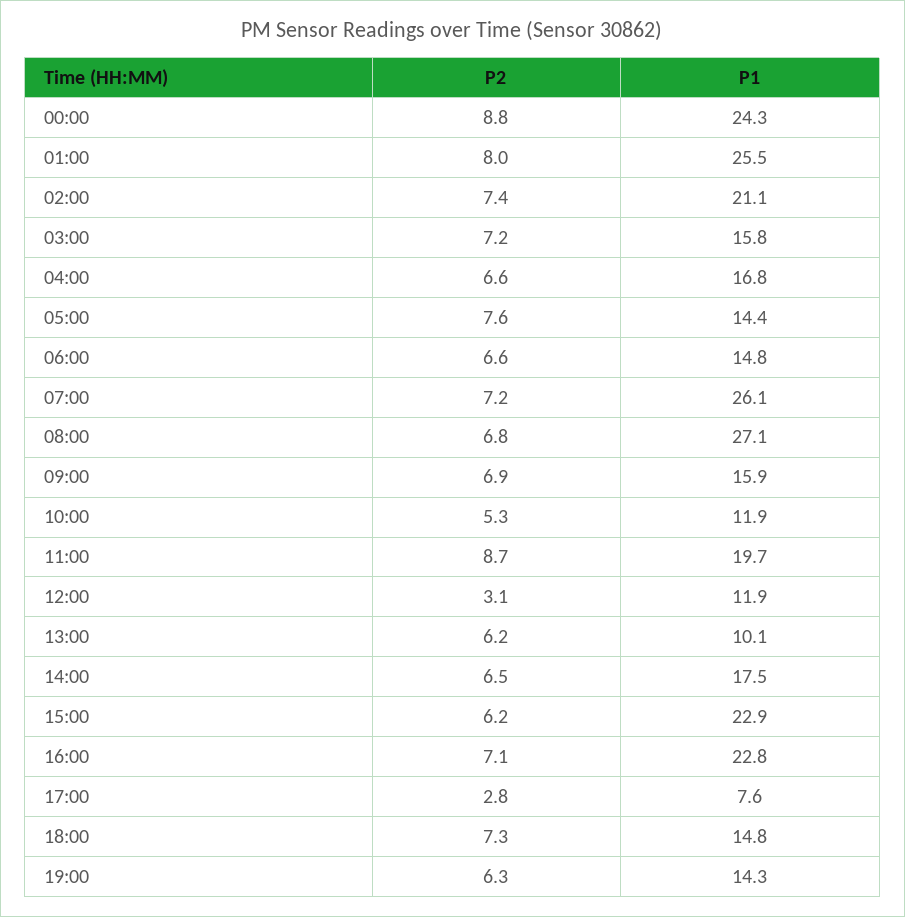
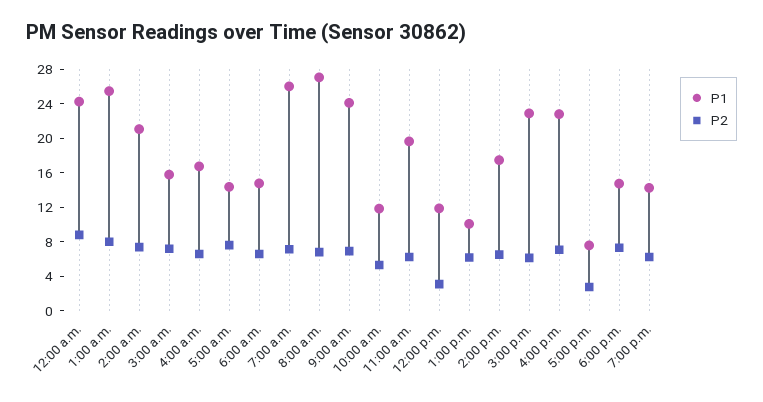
  {
    "P2": {
      "00:00": 8.8,
      "01:00": 8,
      "02:00": 7.4,
      "03:00": 7.2,
      "04:00": 6.6,
      "05:00": 7.6,
      "06:00": 6.6,
      "07:00": 7.2,
      "08:00": 6.8,
      "09:00": 6.9,
      "10:00": 5.3,
-     "11:00": 8.7,
+     "11:00": 6,
      "12:00": 3.1,
      "13:00": 6.2,
      "14:00": 6.5,
      "15:00": 6.2,
      "16:00": 7.1,
      "17:00": 2.8,
      "18:00": 7.3,
      "19:00": 6.3
    },
    "P1": {
      "00:00": 24.3,
      "01:00": 25.5,
      "02:00": 21.1,
      "03:00": 15.8,
      "04:00": 16.8,
      "05:00": 14.4,
      "06:00": 14.8,
      "07:00": 26.1,
      "08:00": 27.1,
-     "09:00": 15.9,
+     "09:00": 24,
      "10:00": 11.9,
      "11:00": 19.7,
      "12:00": 11.9,
      "13:00": 10.1,
      "14:00": 17.5,
      "15:00": 22.9,
      "16:00": 22.8,
      "17:00": 7.6,
      "18:00": 14.8,
      "19:00": 14.3
    }
  }

